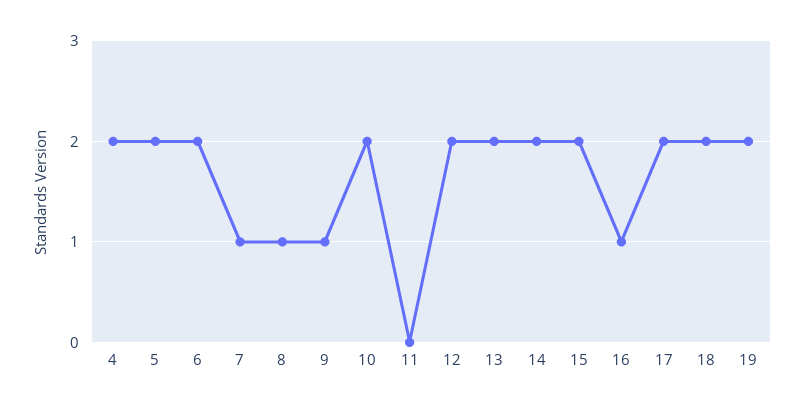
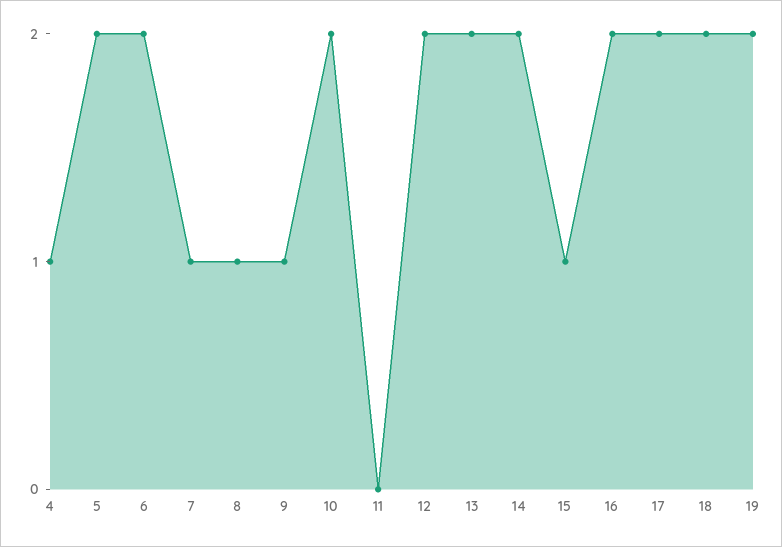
  {
-   "4": 2,
+   "4": 1,
    "5": 2,
    "6": 2,
    "7": 1,
    "8": 1,
    "9": 1,
    "10": 2,
    "11": 0,
    "12": 2,
    "13": 2,
    "14": 2,
-   "15": 2,
+   "15": 1,
-   "16": 1,
+   "16": 2,
    "17": 2,
    "18": 2,
    "19": 2
  }

